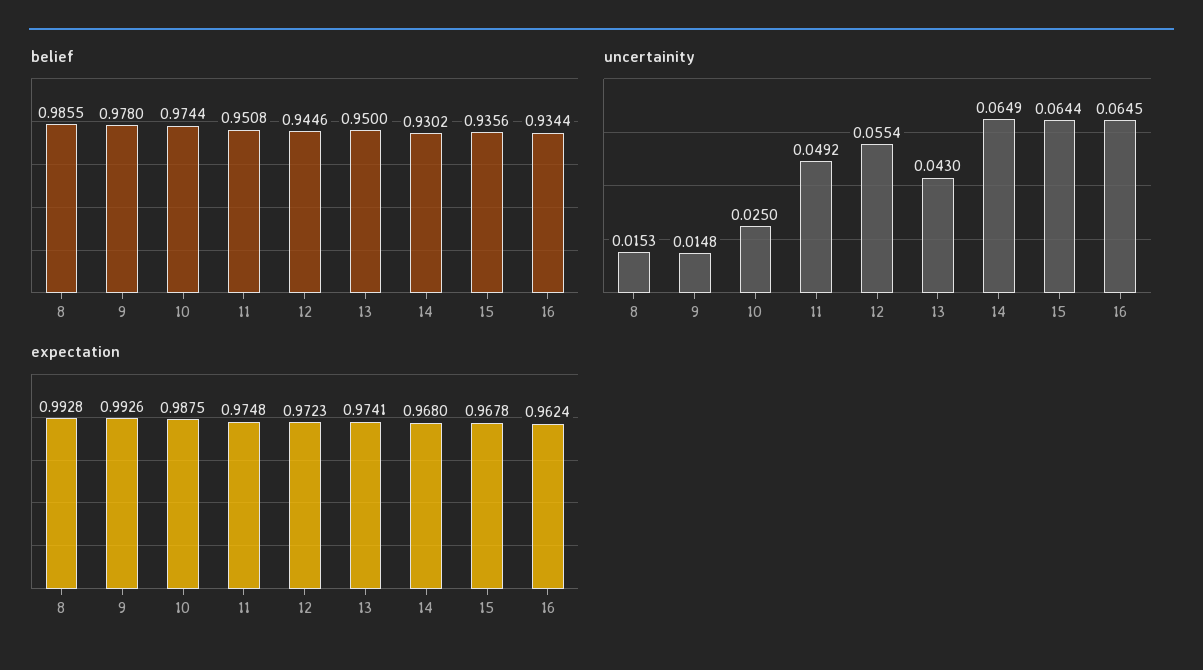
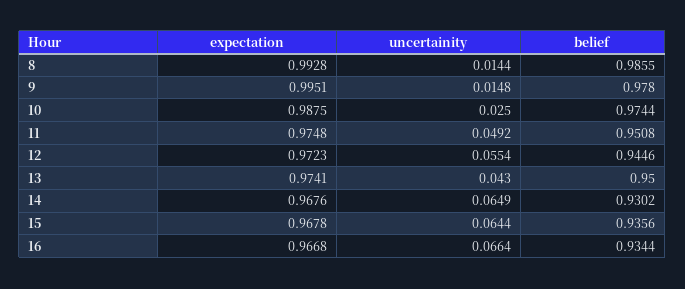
  {
    "belief": {
      "8": 0.9855,
      "9": 0.978,
      "10": 0.9744,
      "11": 0.9508,
      "12": 0.9446,
      "13": 0.95,
      "14": 0.9302,
      "15": 0.9356,
      "16": 0.9344
    },
    "uncertainity": {
-     "8": 0.0153,
+     "8": 0.0144,
      "9": 0.0148,
      "10": 0.025,
      "11": 0.0492,
      "12": 0.0554,
      "13": 0.043,
      "14": 0.0649,
      "15": 0.0644,
-     "16": 0.0645
+     "16": 0.0664
    },
    "expectation": {
      "8": 0.9928,
-     "9": 0.9926,
+     "9": 0.9951,
      "10": 0.9875,
      "11": 0.9748,
      "12": 0.9723,
      "13": 0.9741,
-     "14": 0.968,
+     "14": 0.9676,
      "15": 0.9678,
-     "16": 0.9624
+     "16": 0.9668
    }
  }

